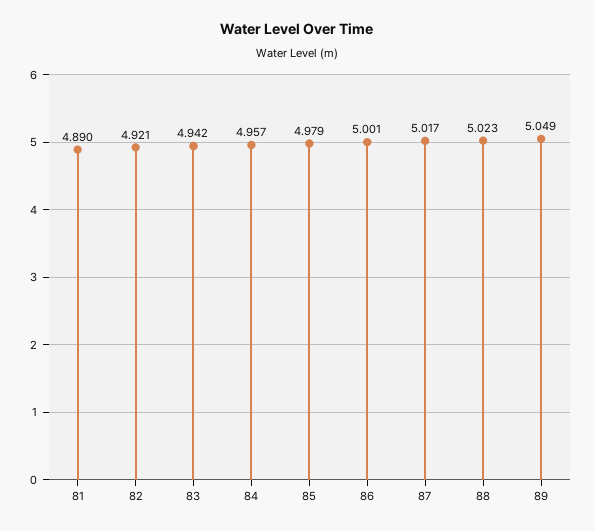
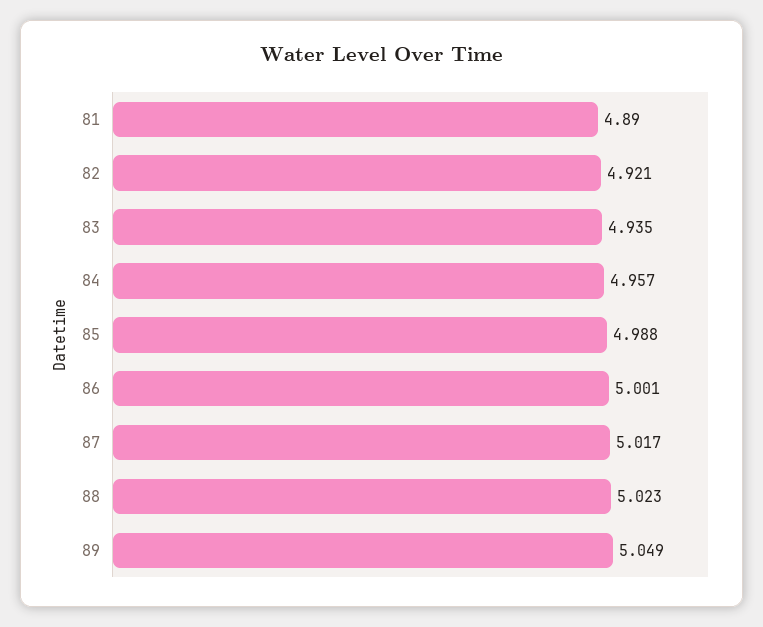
  {
    "81": 4.89,
    "82": 4.921,
-   "83": 4.942,
+   "83": 4.935,
    "84": 4.957,
-   "85": 4.979,
+   "85": 4.988,
    "86": 5.001,
    "87": 5.017,
    "88": 5.023,
    "89": 5.049
  }

